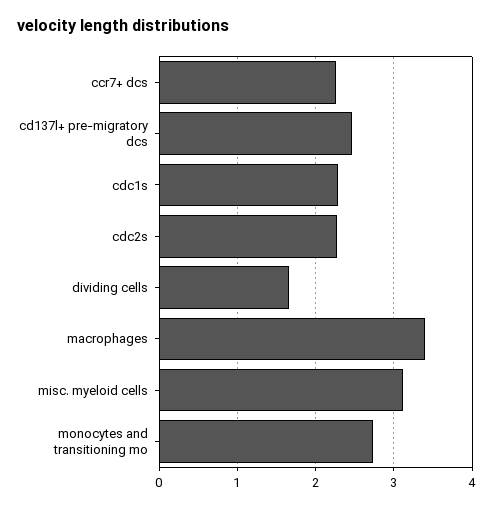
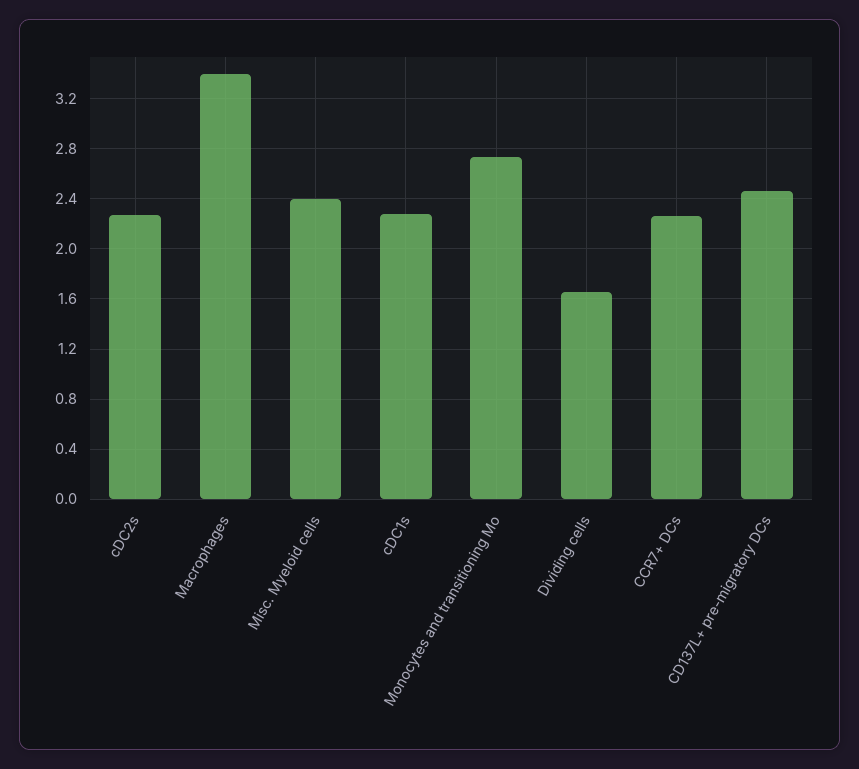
  {
    "ccr7+ dcs": 2.25,
    "cd137l+ pre-migratory dcs": 2.45,
    "cdc1s": 2.3,
    "cdc2s": 2.25,
    "dividing cells": 1.65,
    "macrophages": 3.4,
-   "misc. myeloid cells": 3.1,
+   "misc. myeloid cells": 2.4,
    "monocytes and transitioning mo": 2.75
  }

